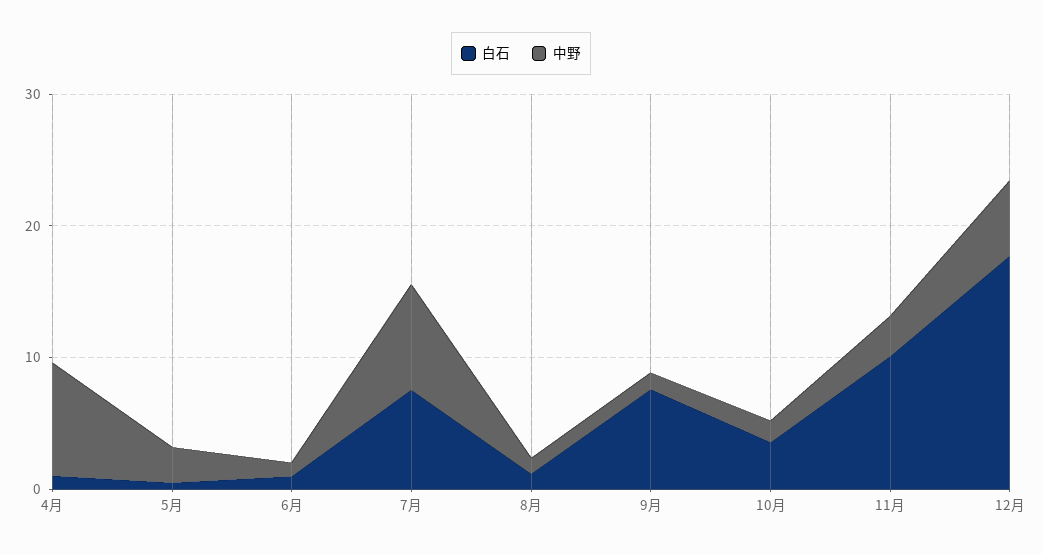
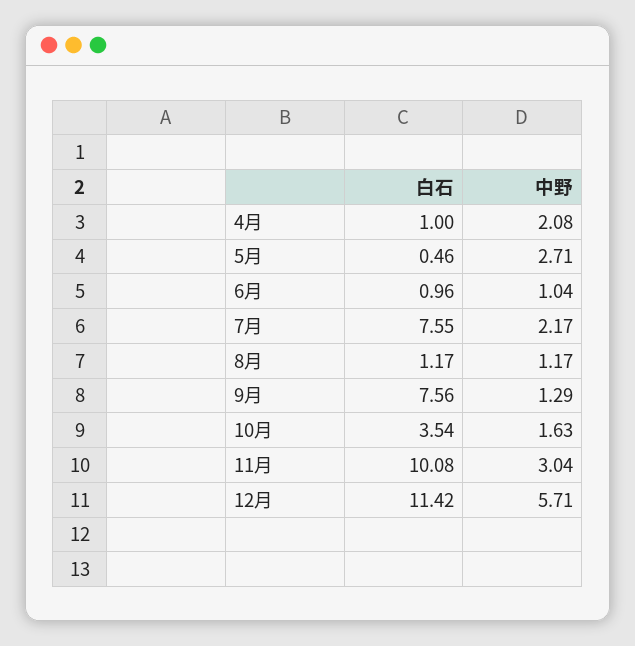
  {
    "白石": {
      "4月": 1,
      "5月": 0.46,
      "6月": 0.96,
      "7月": 7.55,
      "8月": 1.17,
      "9月": 7.56,
      "10月": 3.54,
      "11月": 10.08,
-     "12月": 18
+     "12月": 11.42
    },
    "中野": {
-     "4月": 8,
+     "4月": 2.08,
      "5月": 2.71,
      "6月": 1.04,
-     "7月": 8,
+     "7月": 2.17,
      "8月": 1.17,
      "9月": 1.29,
      "10月": 1.63,
      "11月": 3.04,
      "12月": 5.71
    }
  }

